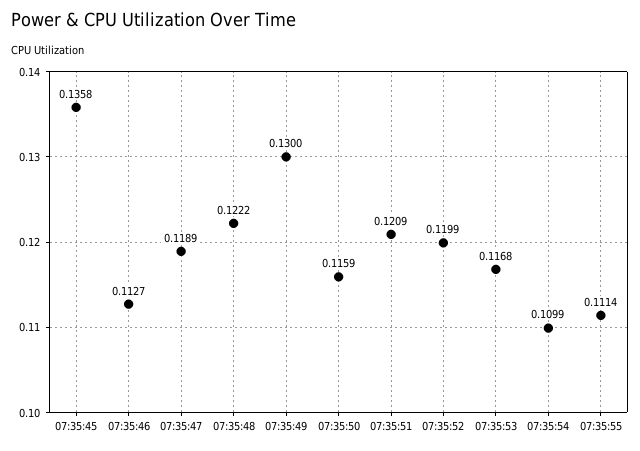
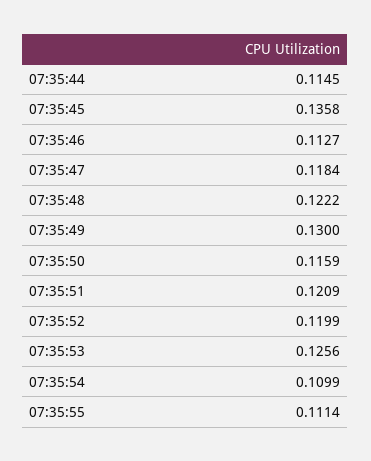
  {
    "07:35:45": 0.1358,
    "07:35:46": 0.1127,
-   "07:35:47": 0.1189,
+   "07:35:47": 0.1184,
    "07:35:48": 0.1222,
    "07:35:49": 0.13,
    "07:35:50": 0.1159,
    "07:35:51": 0.1209,
    "07:35:52": 0.1199,
-   "07:35:53": 0.1168,
+   "07:35:53": 0.1256,
    "07:35:54": 0.1099,
-   "07:35:55": 0.1114
+   "07:35:55": 0.1114,
+   "07:35:44": 0.1145
  }

